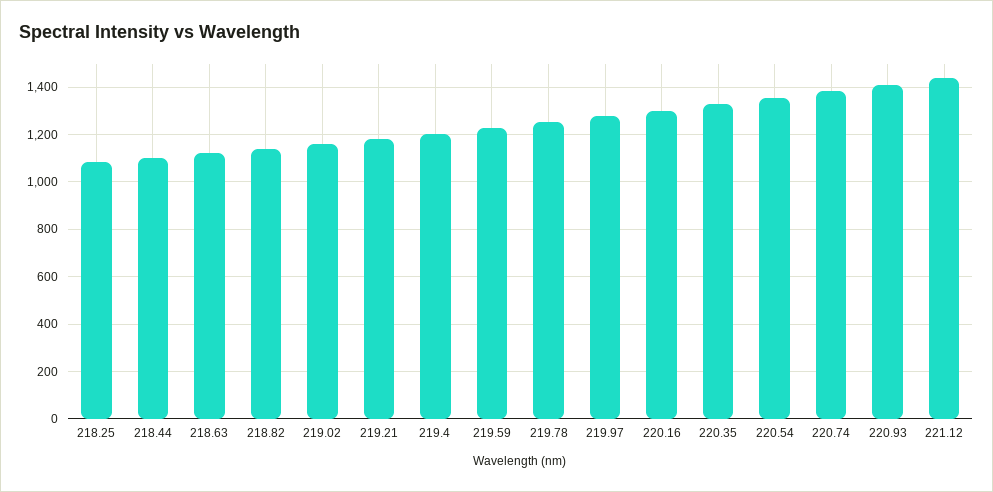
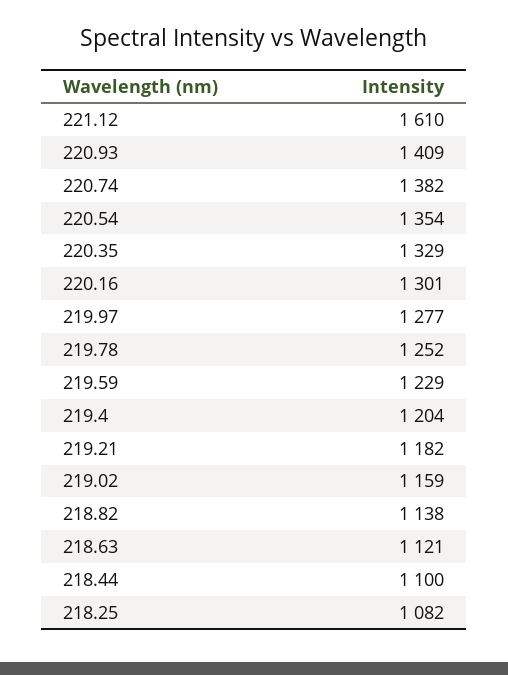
  {
    "218.25": 1082,
    "218.44": 1100,
    "218.63": 1121,
    "218.82": 1138,
    "219.02": 1159,
    "219.21": 1182,
    "219.4": 1204,
    "219.59": 1229,
    "219.78": 1252,
    "219.97": 1277,
    "220.16": 1301,
    "220.35": 1329,
    "220.54": 1354,
    "220.74": 1382,
    "220.93": 1409,
-   "221.12": 1450
+   "221.12": 1610
  }

